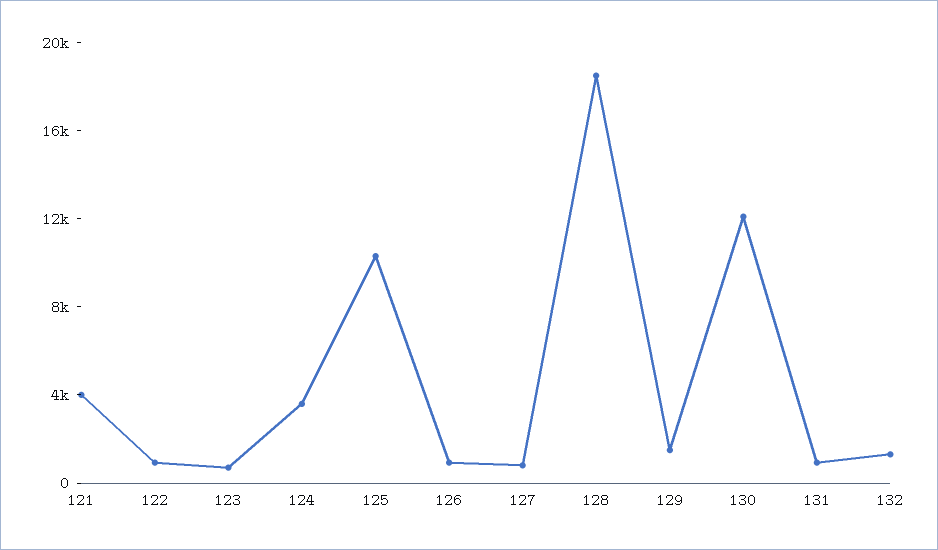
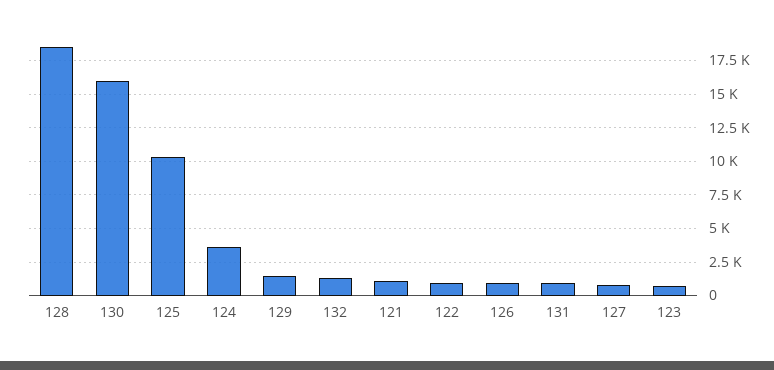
  {
-   "121": 4000,
+   "121": 1000,
    "122": 1000,
    "123": 500,
    "124": 3500,
    "125": 10500,
    "126": 1000,
    "127": 1000,
    "128": 18500,
    "129": 1500,
-   "130": 12000,
+   "130": 16000,
    "131": 1000,
    "132": 1500
  }

